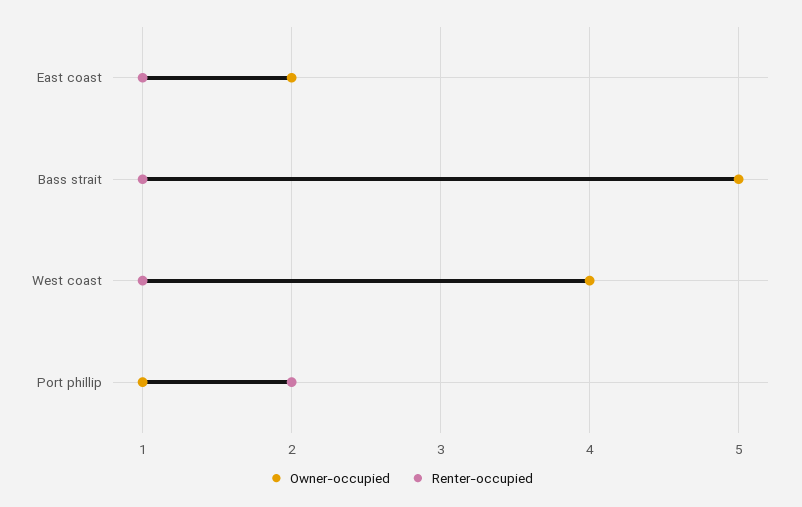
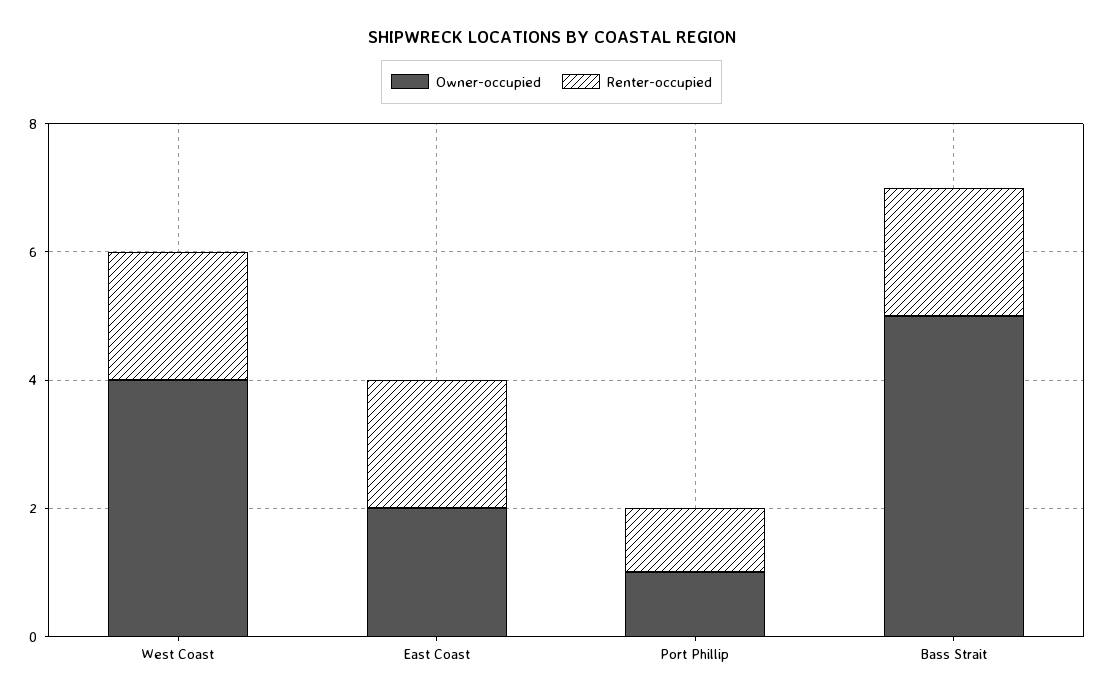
  {
    "Owner-occupied": {
      "East coast": 2,
      "Bass strait": 5,
      "West coast": 4,
      "Port phillip": 1
    },
    "Renter-occupied": {
-     "East coast": 1,
+     "East coast": 2,
-     "Bass strait": 1,
+     "Bass strait": 2,
-     "West coast": 1,
+     "West coast": 2,
-     "Port phillip": 2
+     "Port phillip": 1
    }
  }

